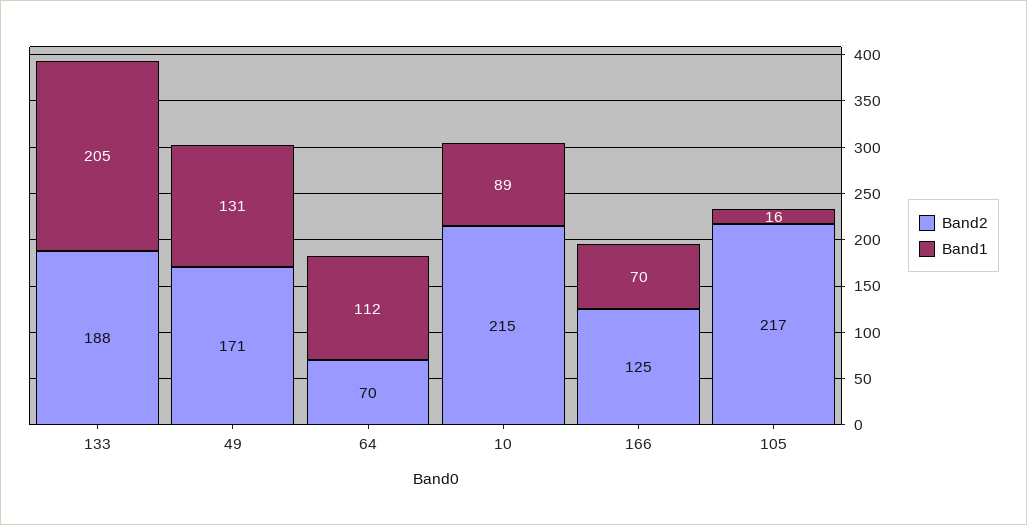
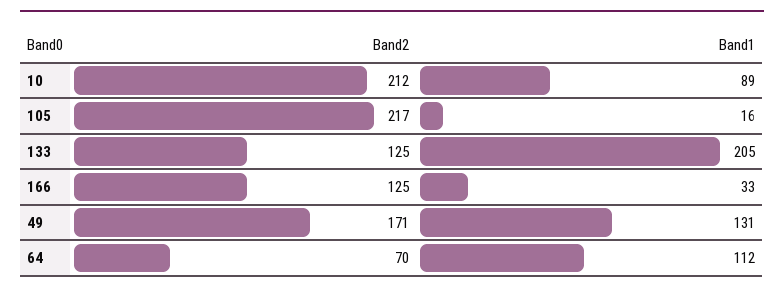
  {
    "Band2": {
-     "133": 188,
+     "133": 125,
      "49": 171,
      "64": 70,
-     "10": 215,
+     "10": 212,
      "166": 125,
      "105": 217
    },
    "Band1": {
      "133": 205,
      "49": 131,
      "64": 112,
      "10": 89,
-     "166": 70,
+     "166": 33,
      "105": 16
    }
  }

